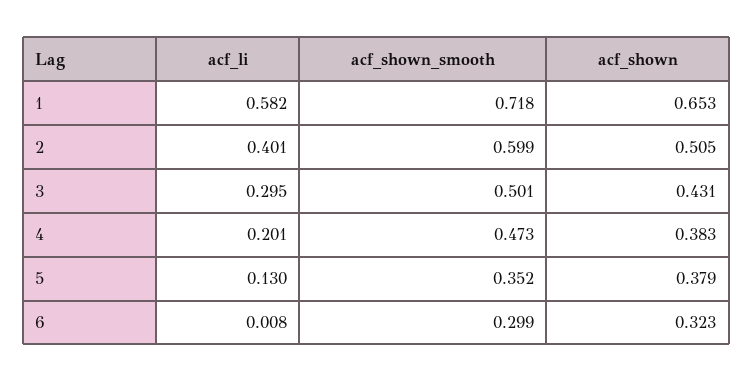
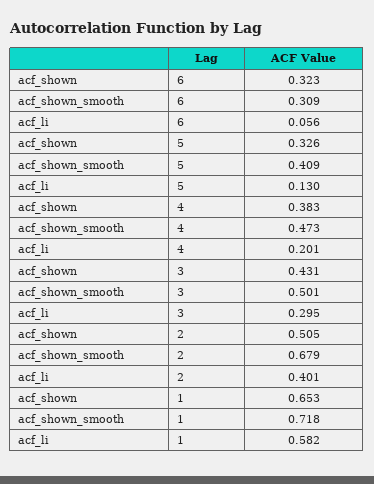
  {
    "acf_li": {
      "1": 0.582,
      "2": 0.401,
      "3": 0.295,
      "4": 0.201,
      "5": 0.13,
-     "6": 0.008
+     "6": 0.056
    },
    "acf_shown_smooth": {
      "1": 0.718,
-     "2": 0.599,
+     "2": 0.679,
      "3": 0.501,
      "4": 0.473,
-     "5": 0.352,
+     "5": 0.409,
-     "6": 0.299
+     "6": 0.309
    },
    "acf_shown": {
      "1": 0.653,
      "2": 0.505,
      "3": 0.431,
      "4": 0.383,
-     "5": 0.379,
+     "5": 0.326,
      "6": 0.323
    }
  }

